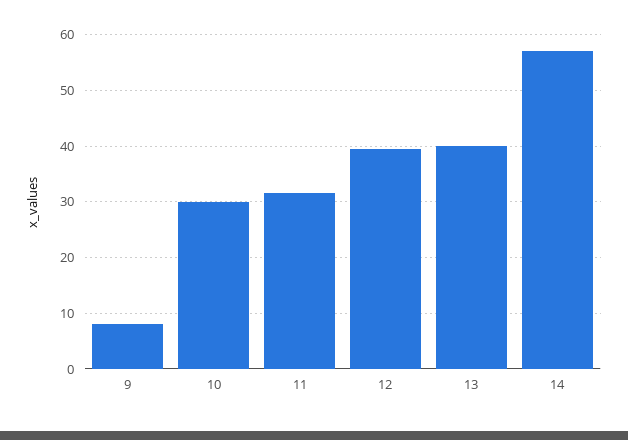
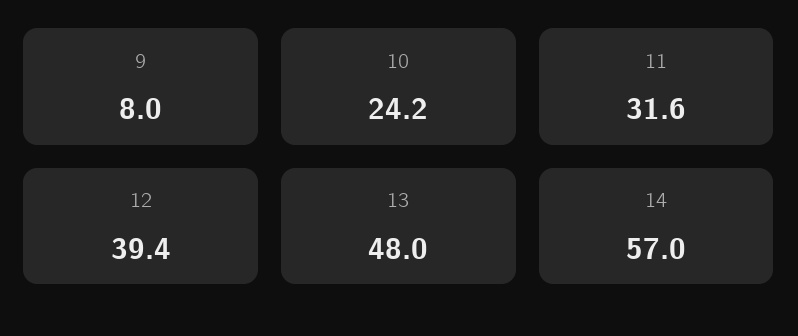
  {
    "9": 8,
-   "10": 30,
+   "10": 24.2,
    "11": 31.6,
    "12": 39.4,
-   "13": 40,
+   "13": 48,
    "14": 57
  }

